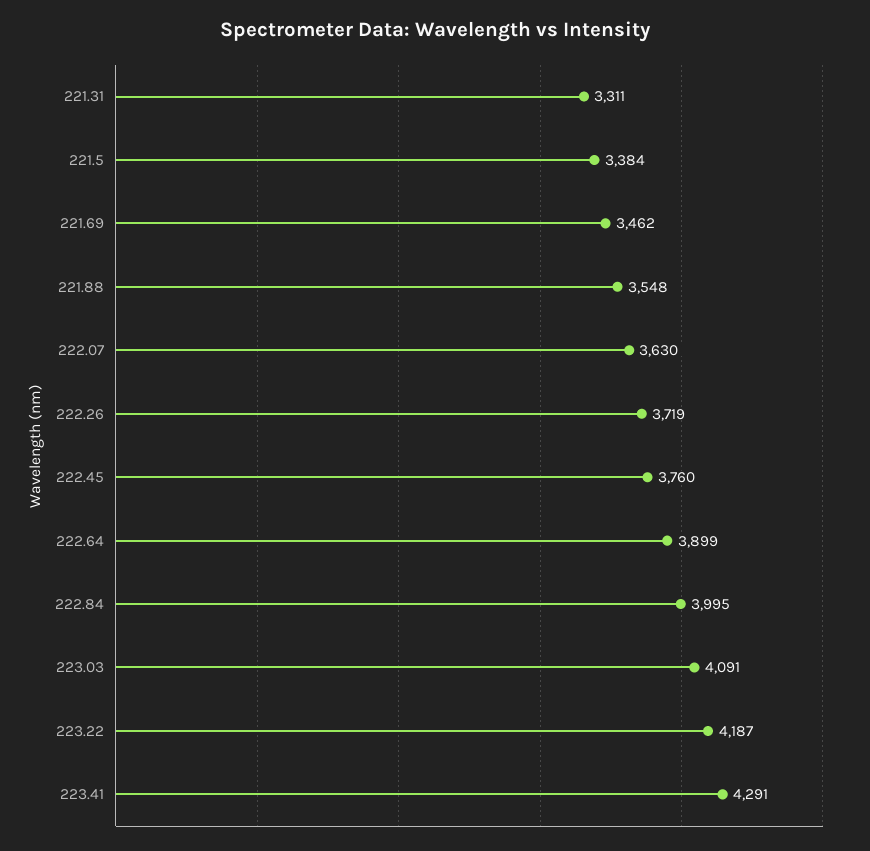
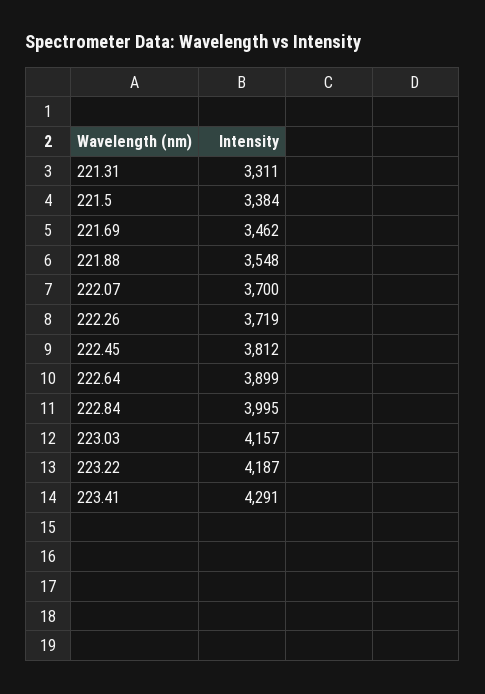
  {
    "221.31": 3311,
    "221.5": 3384,
    "221.69": 3462,
    "221.88": 3548,
-   "222.07": 3630,
+   "222.07": 3700,
    "222.26": 3719,
-   "222.45": 3760,
+   "222.45": 3812,
    "222.64": 3899,
    "222.84": 3995,
-   "223.03": 4091,
+   "223.03": 4157,
    "223.22": 4187,
    "223.41": 4291
  }

